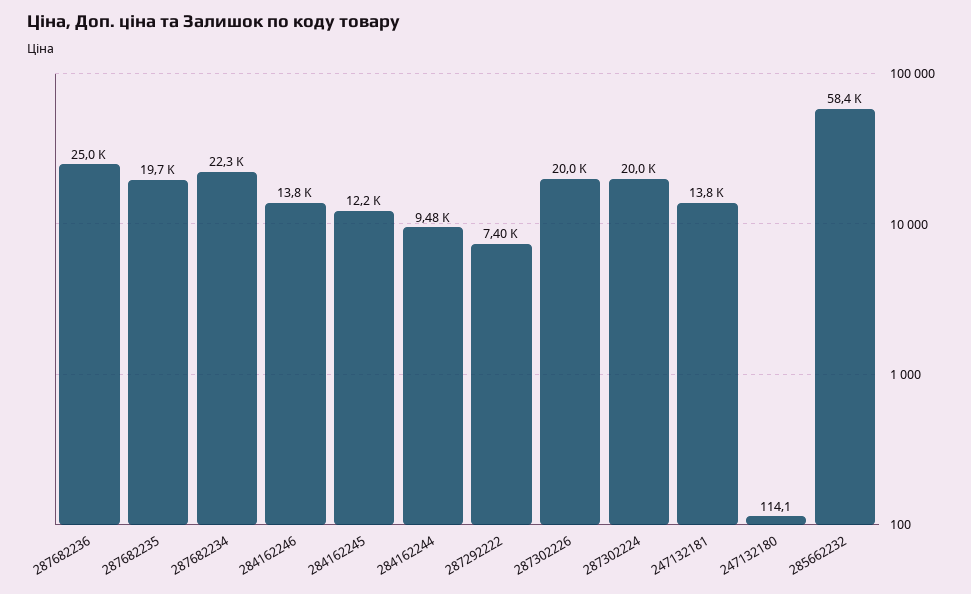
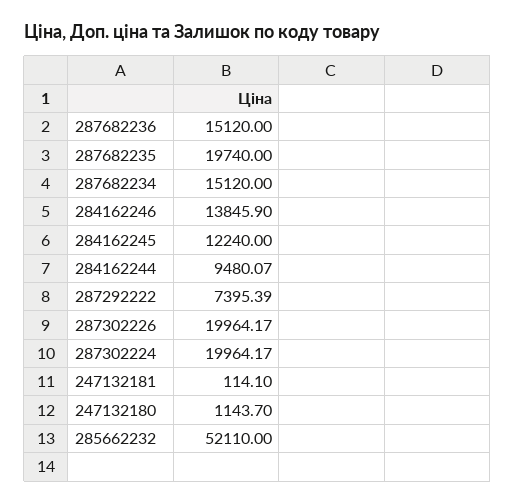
  {
-   "287682236": 25000,
+   "287682236": 15120,
    "287682235": 19740,
-   "287682234": 22300,
+   "287682234": 15120,
    "284162246": 13845.9,
    "284162245": 12240,
    "284162244": 9480.07,
    "287292222": 7395.39,
    "287302226": 19964.17,
    "287302224": 19964.17,
-   "247132181": 13800,
+   "247132181": 114.1,
-   "247132180": 114.1,
+   "247132180": 1143.7,
-   "285662232": 58400
+   "285662232": 52110
  }

